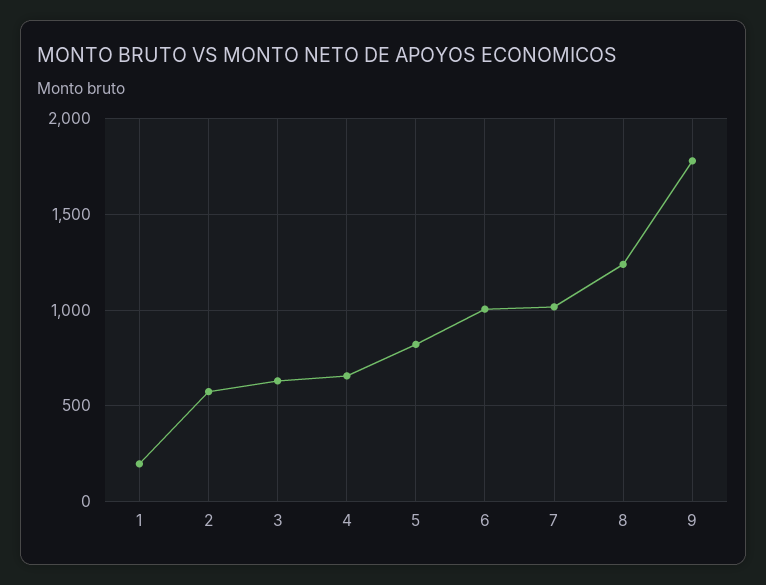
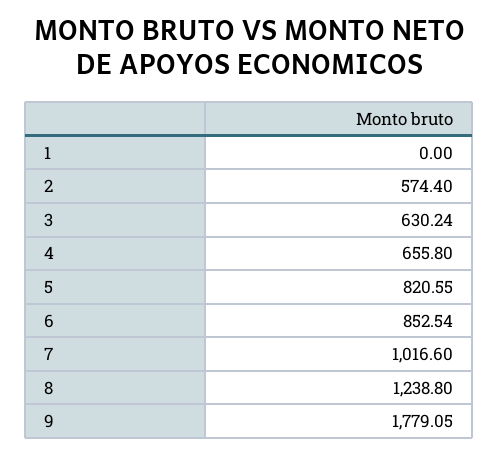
  {
-   "1": 200,
+   "1": 0,
    "2": 574.4,
    "3": 630.24,
    "4": 655.8,
    "5": 820.55,
-   "6": 1000,
+   "6": 852.54,
    "7": 1016.6,
    "8": 1238.8,
    "9": 1779.05
  }

